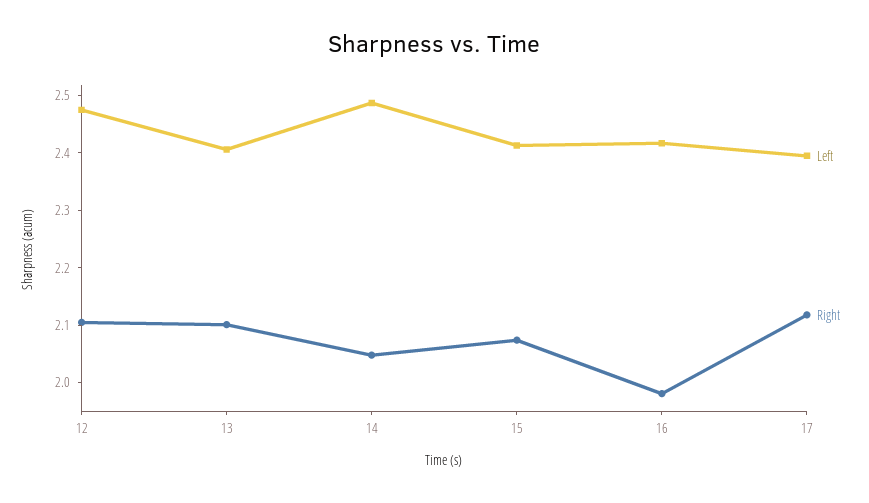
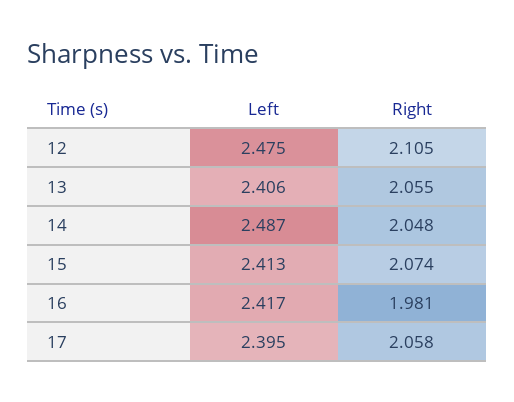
  {
    "Left": {
      "12": 2.475,
      "13": 2.406,
      "14": 2.487,
      "15": 2.413,
      "16": 2.417,
      "17": 2.395
    },
    "Right": {
      "12": 2.105,
-     "13": 2.1,
+     "13": 2.055,
      "14": 2.048,
      "15": 2.074,
      "16": 1.981,
-     "17": 2.12
+     "17": 2.058
    }
  }

